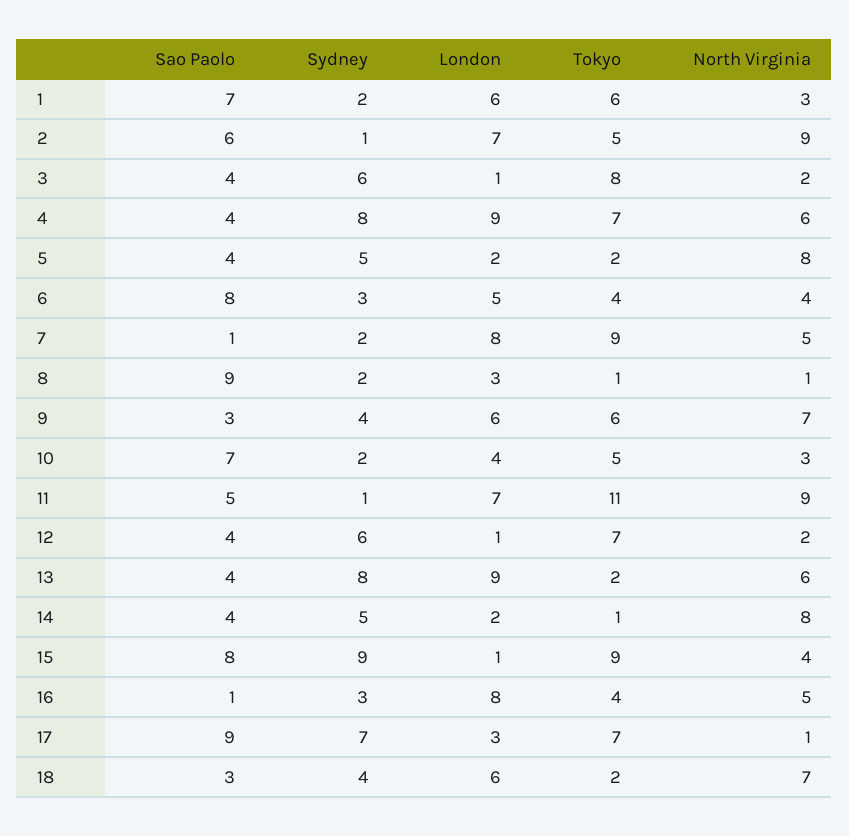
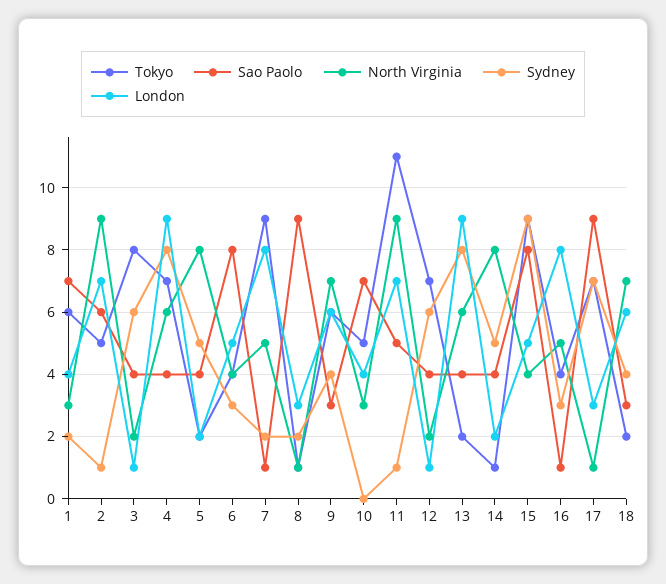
  {
    "Sao Paolo": {
      "1": 7,
      "2": 6,
      "3": 4,
      "4": 4,
      "5": 4,
      "6": 8,
      "7": 1,
      "8": 9,
      "9": 3,
      "10": 7,
      "11": 5,
      "12": 4,
      "13": 4,
      "14": 4,
      "15": 8,
      "16": 1,
      "17": 9,
      "18": 3
    },
    "Sydney": {
      "1": 2,
      "2": 1,
      "3": 6,
      "4": 8,
      "5": 5,
      "6": 3,
      "7": 2,
      "8": 2,
      "9": 4,
-     "10": 2,
+     "10": 0,
      "11": 1,
      "12": 6,
      "13": 8,
      "14": 5,
      "15": 9,
      "16": 3,
      "17": 7,
      "18": 4
    },
    "London": {
-     "1": 6,
+     "1": 4,
      "2": 7,
      "3": 1,
      "4": 9,
      "5": 2,
      "6": 5,
      "7": 8,
      "8": 3,
      "9": 6,
      "10": 4,
      "11": 7,
      "12": 1,
      "13": 9,
      "14": 2,
-     "15": 1,
+     "15": 5,
      "16": 8,
      "17": 3,
      "18": 6
    },
    "Tokyo": {
      "1": 6,
      "2": 5,
      "3": 8,
      "4": 7,
      "5": 2,
      "6": 4,
      "7": 9,
      "8": 1,
      "9": 6,
      "10": 5,
      "11": 11,
      "12": 7,
      "13": 2,
      "14": 1,
      "15": 9,
      "16": 4,
      "17": 7,
      "18": 2
    },
    "North Virginia": {
      "1": 3,
      "2": 9,
      "3": 2,
      "4": 6,
      "5": 8,
      "6": 4,
      "7": 5,
      "8": 1,
      "9": 7,
      "10": 3,
      "11": 9,
      "12": 2,
      "13": 6,
      "14": 8,
      "15": 4,
      "16": 5,
      "17": 1,
      "18": 7
    }
  }

